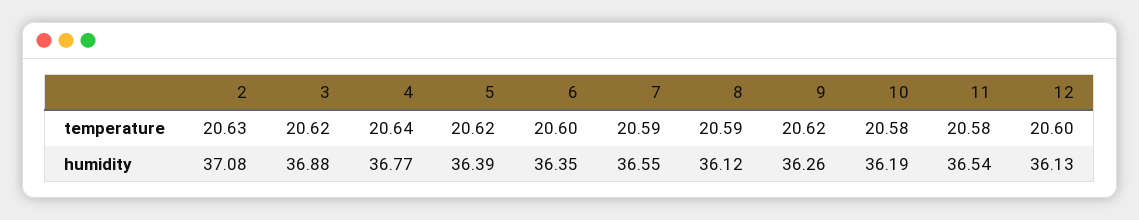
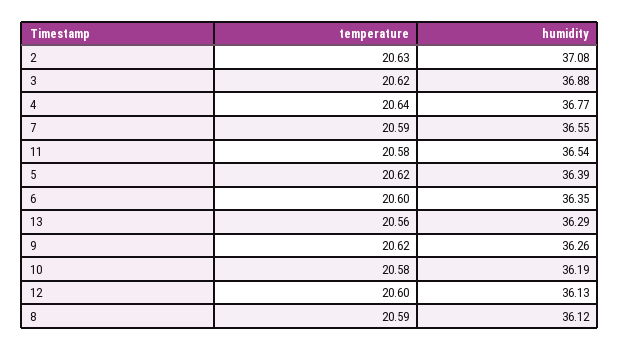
  {
    "2": {
      "temperature": 20.63,
      "humidity": 37.08
    },
    "3": {
      "temperature": 20.62,
      "humidity": 36.88
    },
    "4": {
      "temperature": 20.64,
      "humidity": 36.77
    },
    "5": {
      "temperature": 20.62,
      "humidity": 36.39
    },
    "6": {
      "temperature": 20.6,
      "humidity": 36.35
    },
    "7": {
      "temperature": 20.59,
      "humidity": 36.55
    },
    "8": {
      "temperature": 20.59,
      "humidity": 36.12
    },
    "9": {
      "temperature": 20.62,
      "humidity": 36.26
    },
    "10": {
      "temperature": 20.58,
      "humidity": 36.19
    },
    "11": {
      "temperature": 20.58,
      "humidity": 36.54
    },
    "12": {
      "temperature": 20.6,
      "humidity": 36.13
-   }
+   },
+   "13": {
+     "temperature": 20.56,
+     "humidity": 36.29
+   }
  }

